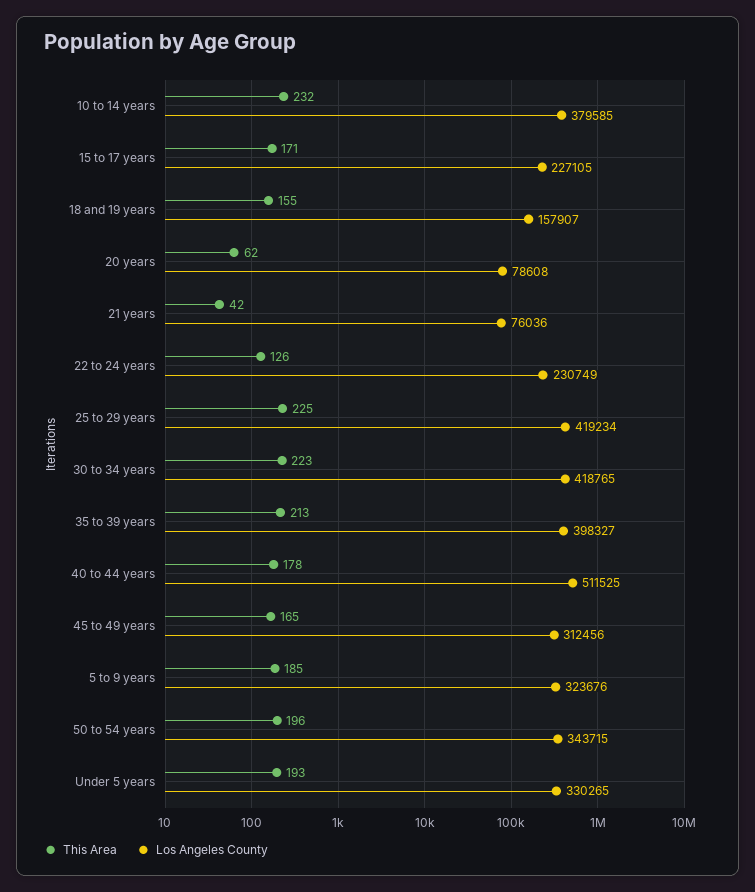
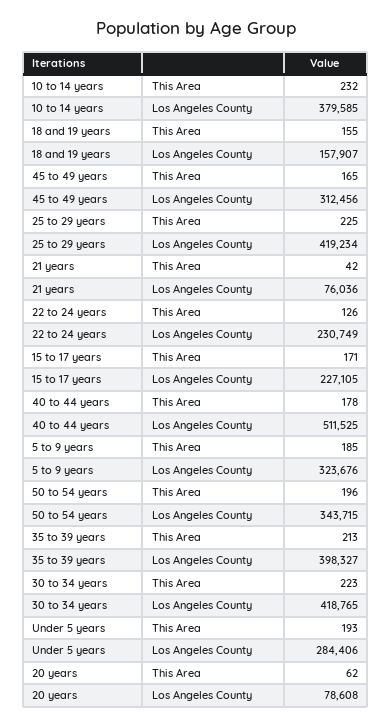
  {
    "This Area": {
      "10 to 14 years": 232,
      "15 to 17 years": 171,
      "18 and 19 years": 155,
      "20 years": 62,
      "21 years": 42,
      "22 to 24 years": 126,
      "25 to 29 years": 225,
      "30 to 34 years": 223,
      "35 to 39 years": 213,
      "40 to 44 years": 178,
      "45 to 49 years": 165,
      "5 to 9 years": 185,
      "50 to 54 years": 196,
      "Under 5 years": 193
    },
    "Los Angeles County": {
      "10 to 14 years": 379585,
      "15 to 17 years": 227105,
      "18 and 19 years": 157907,
      "20 years": 78608,
      "21 years": 76036,
      "22 to 24 years": 230749,
      "25 to 29 years": 419234,
      "30 to 34 years": 418765,
      "35 to 39 years": 398327,
      "40 to 44 years": 511525,
      "45 to 49 years": 312456,
      "5 to 9 years": 323676,
      "50 to 54 years": 343715,
-     "Under 5 years": 330265
+     "Under 5 years": 284406
    }
  }

